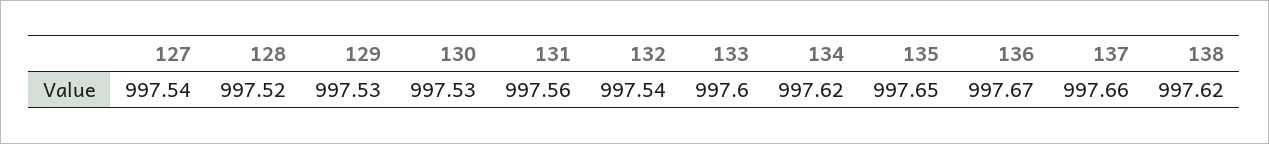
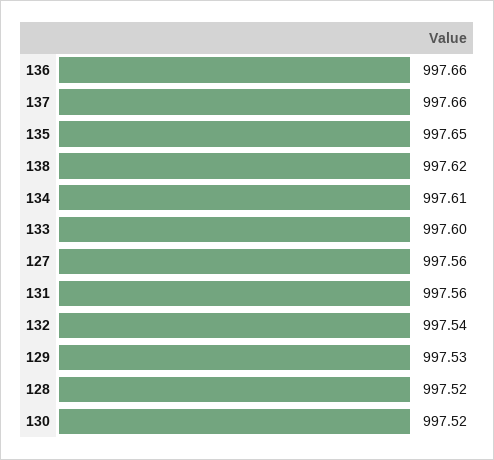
  {
-   "127": 997.54,
+   "127": 997.56,
    "128": 997.52,
    "129": 997.53,
-   "130": 997.53,
+   "130": 997.52,
    "131": 997.56,
    "132": 997.54,
    "133": 997.6,
-   "134": 997.62,
+   "134": 997.61,
    "135": 997.65,
-   "136": 997.67,
+   "136": 997.66,
    "137": 997.66,
    "138": 997.62
  }

